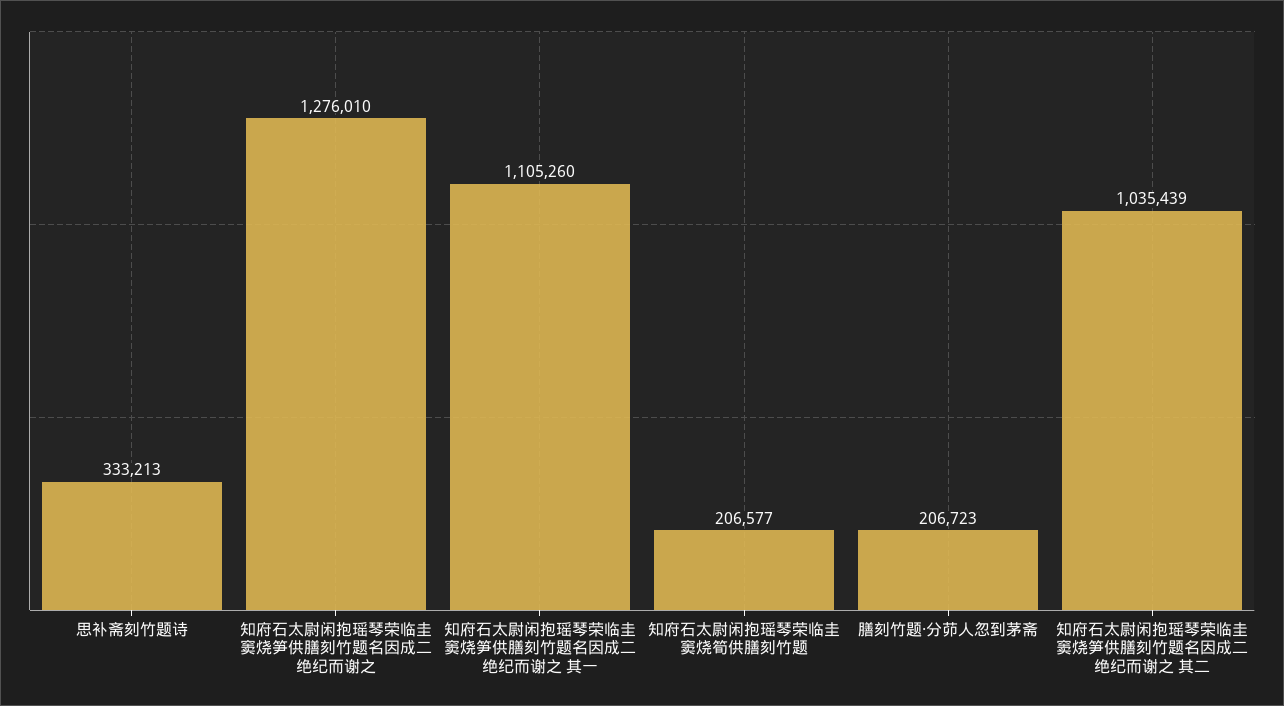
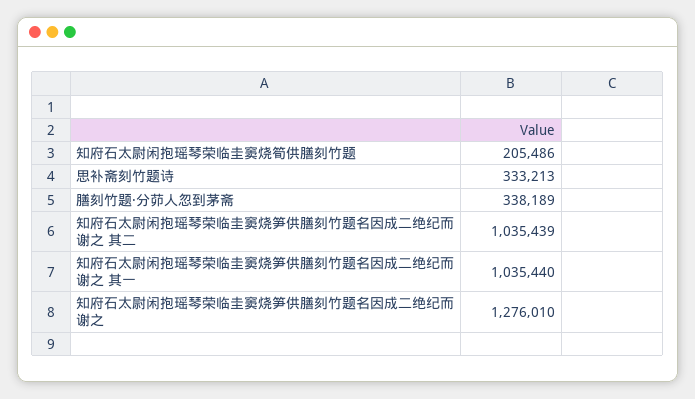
  {
    "思补斋刻竹题诗": 333213,
    "知府石太尉闲抱瑶琴荣临圭窦烧笋供膳刻竹题名因成二绝纪而谢之": 1276010,
-   "知府石太尉闲抱瑶琴荣临圭窦烧笋供膳刻竹题名因成二绝纪而谢之 其一": 1105260,
+   "知府石太尉闲抱瑶琴荣临圭窦烧笋供膳刻竹题名因成二绝纪而谢之 其一": 1035440,
-   "知府石太尉闲抱瑶琴荣临圭窦烧筍供膳刻竹题": 206577,
+   "知府石太尉闲抱瑶琴荣临圭窦烧筍供膳刻竹题": 205486,
-   "膳刻竹题·分茆人忽到茅斋": 206723,
+   "膳刻竹题·分茆人忽到茅斋": 338189,
    "知府石太尉闲抱瑶琴荣临圭窦烧笋供膳刻竹题名因成二绝纪而谢之 其二": 1035439
  }

